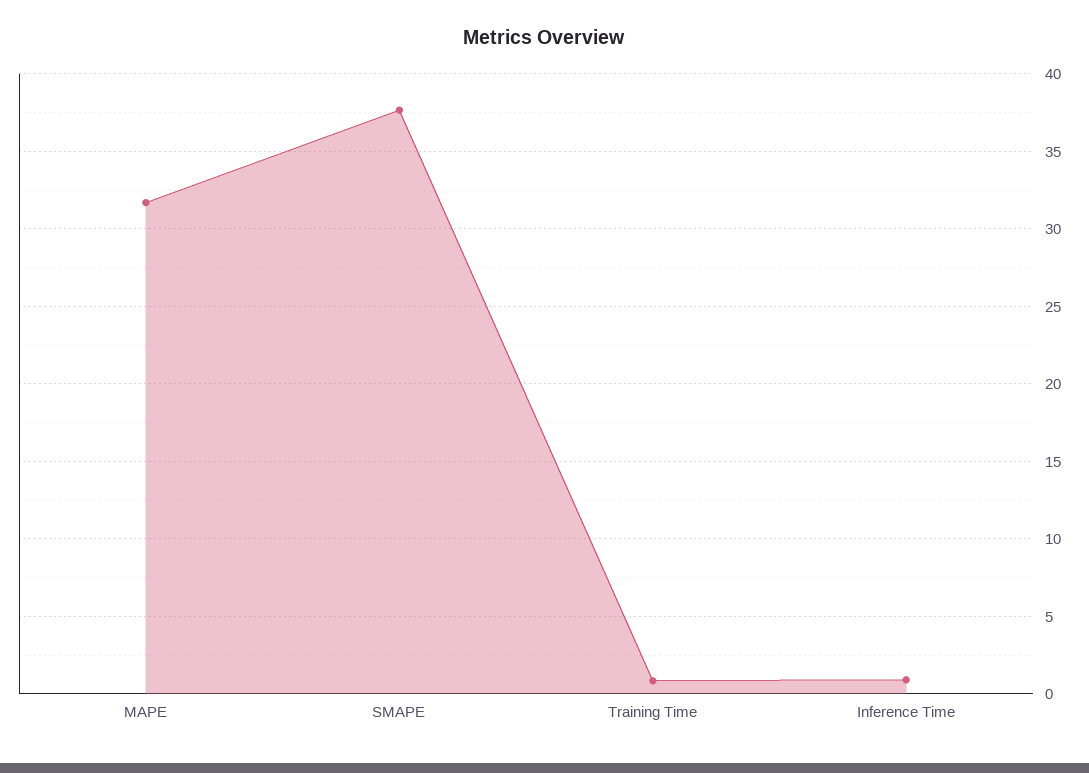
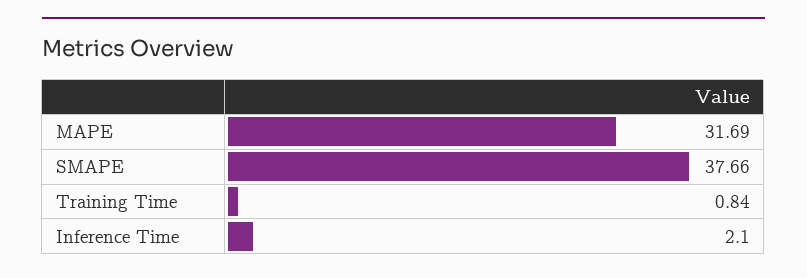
  {
    "MAPE": 31.69,
    "SMAPE": 37.66,
    "Training Time": 0.84,
-   "Inference Time": 1
+   "Inference Time": 2.1
  }

